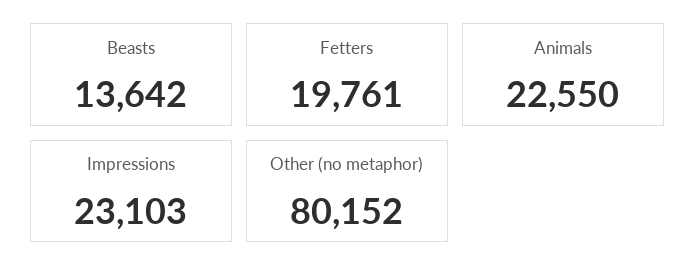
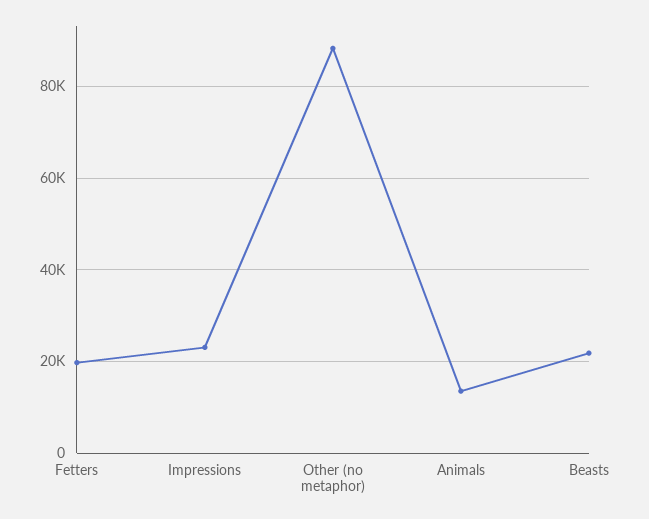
  {
-   "Beasts": 13642,
+   "Beasts": 22000,
    "Fetters": 19761,
-   "Animals": 22550,
+   "Animals": 14000,
    "Impressions": 23103,
-   "Other (no metaphor)": 80152
+   "Other (no metaphor)": 88000
  }

